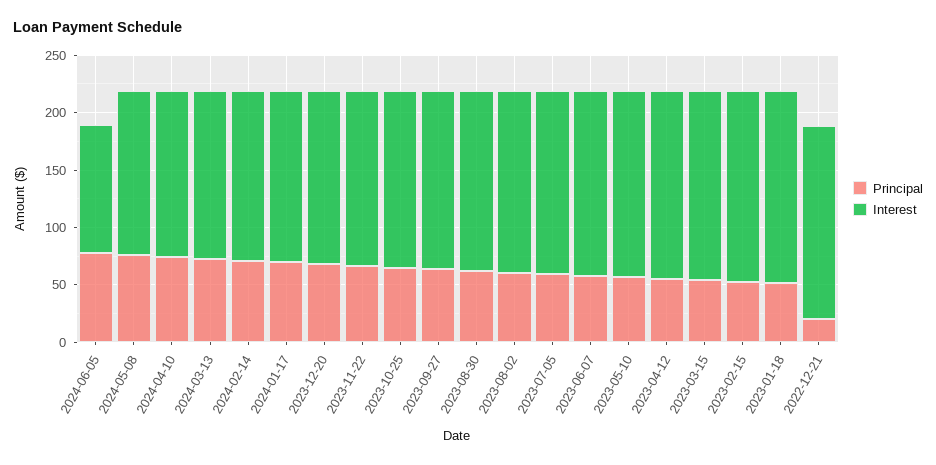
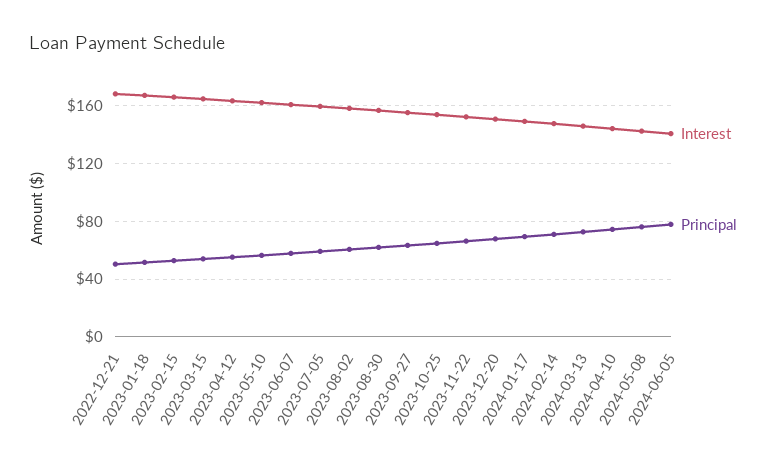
  {
    "Principal": {
      "2024-06-05": 80,
      "2024-05-08": 75,
      "2024-04-10": 75,
      "2024-03-13": 75,
      "2024-02-14": 70,
      "2024-01-17": 70,
      "2023-12-20": 70,
      "2023-11-22": 65,
      "2023-10-25": 65,
      "2023-09-27": 65,
      "2023-08-30": 60,
      "2023-08-02": 60,
      "2023-07-05": 60,
      "2023-06-07": 60,
      "2023-05-10": 55,
      "2023-04-12": 55,
      "2023-03-15": 55,
      "2023-02-15": 55,
      "2023-01-18": 50,
-     "2022-12-21": 20
+     "2022-12-21": 50
    },
    "Interest": {
-     "2024-06-05": 110,
+     "2024-06-05": 140,
      "2024-05-08": 145,
      "2024-04-10": 145,
      "2024-03-13": 145,
      "2024-02-14": 150,
      "2024-01-17": 150,
      "2023-12-20": 150,
      "2023-11-22": 150,
      "2023-10-25": 155,
      "2023-09-27": 155,
      "2023-08-30": 155,
      "2023-08-02": 160,
      "2023-07-05": 160,
      "2023-06-07": 160,
      "2023-05-10": 160,
      "2023-04-12": 165,
      "2023-03-15": 165,
      "2023-02-15": 165,
      "2023-01-18": 165,
      "2022-12-21": 170
    }
  }

